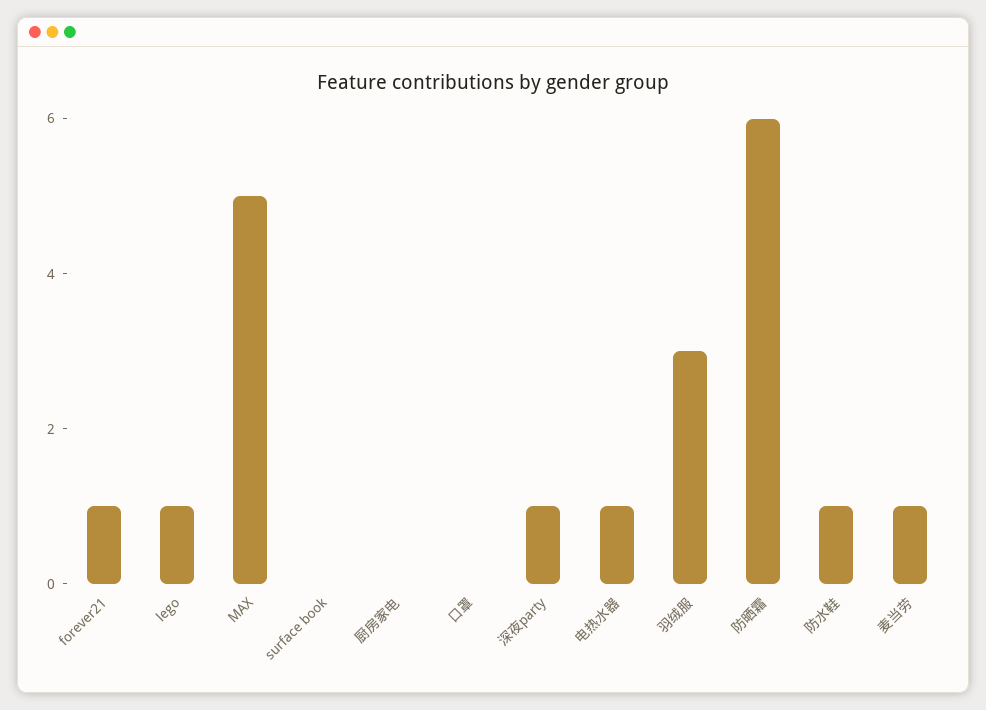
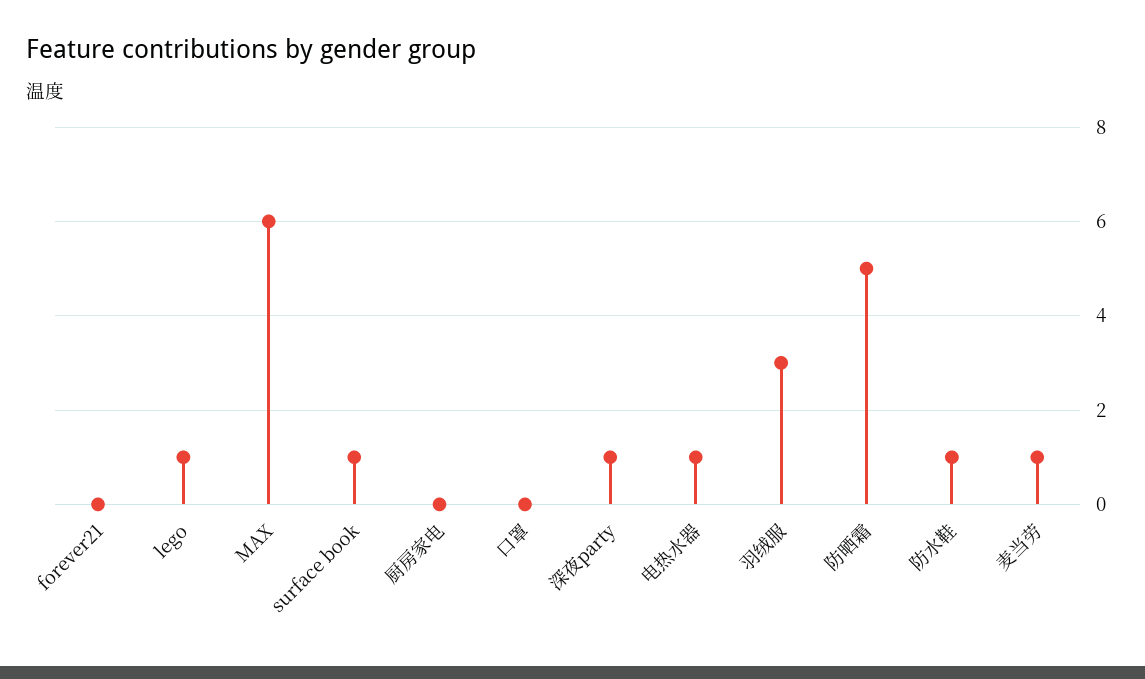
  {
-   "forever21": 1,
+   "forever21": 0,
    "lego": 1,
-   "MAX": 5,
+   "MAX": 6,
-   "surface book": 0,
+   "surface book": 1,
    "厨房家电": 0,
    "口罩": 0,
    "深夜party": 1,
    "电热水器": 1,
    "羽绒服": 3,
-   "防晒霜": 6,
+   "防晒霜": 5,
    "防水鞋": 1,
    "麦当劳": 1
  }

